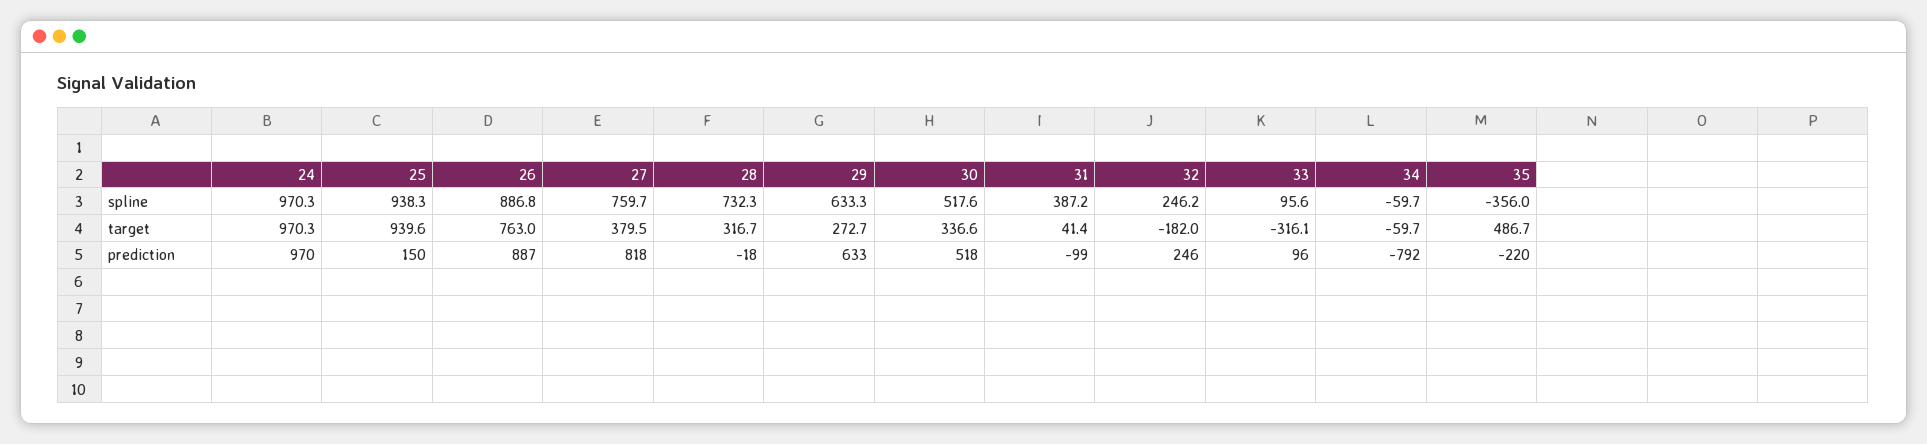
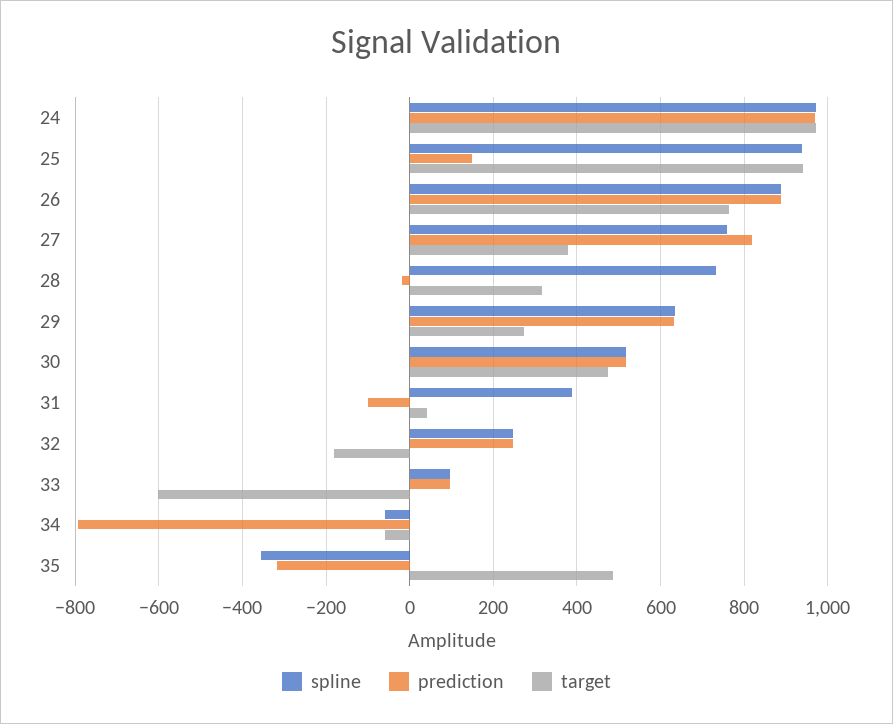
  {
    "spline": {
      "24": 970.3,
      "25": 938.3,
      "26": 886.8,
      "27": 759.7,
      "28": 732.3,
      "29": 633.3,
      "30": 517.6,
      "31": 387.2,
      "32": 246.2,
      "33": 95.6,
      "34": -59.7,
      "35": -356
    },
    "target": {
      "24": 970.3,
      "25": 939.6,
      "26": 763,
      "27": 379.5,
      "28": 316.7,
      "29": 272.7,
-     "30": 336.6,
+     "30": 480,
      "31": 41.4,
      "32": -182,
-     "33": -316.1,
+     "33": -600,
      "34": -59.7,
      "35": 486.7
    },
    "prediction": {
      "24": 970,
      "25": 150,
      "26": 887,
      "27": 818,
      "28": -18,
      "29": 633,
      "30": 518,
      "31": -99,
      "32": 246,
      "33": 96,
      "34": -792,
-     "35": -220
+     "35": -320
    }
  }

